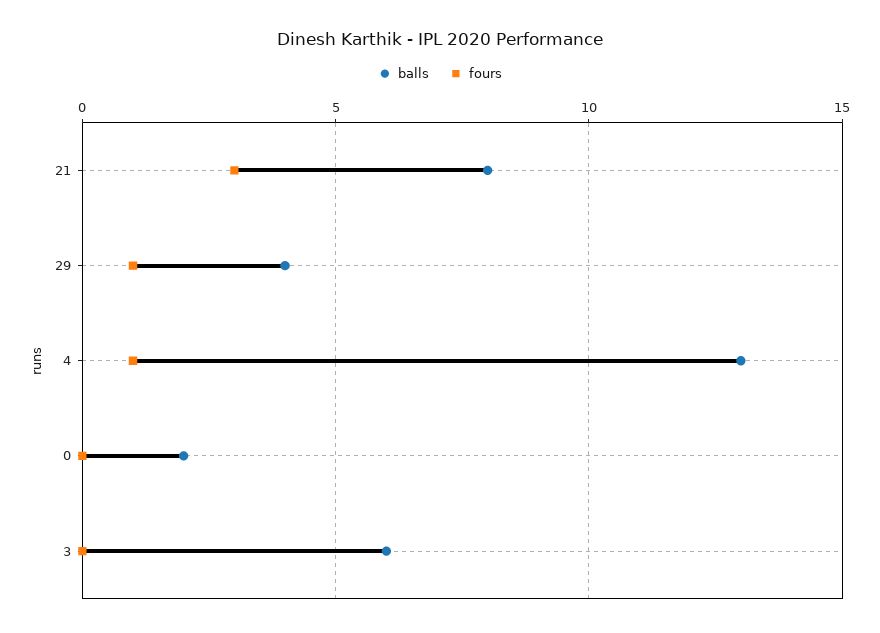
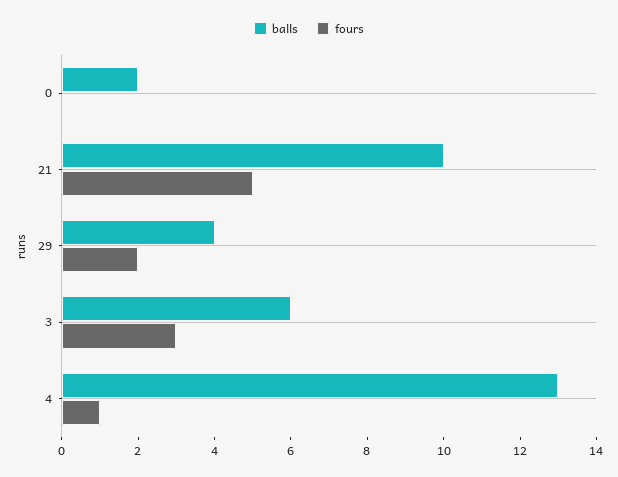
  {
    "balls": {
-     "21": 8,
+     "21": 10,
      "29": 4,
      "4": 13,
      "0": 2,
      "3": 6
    },
    "fours": {
-     "21": 3,
+     "21": 5,
-     "29": 1,
+     "29": 2,
      "4": 1,
      "0": 0,
-     "3": 0
+     "3": 3
    }
  }

